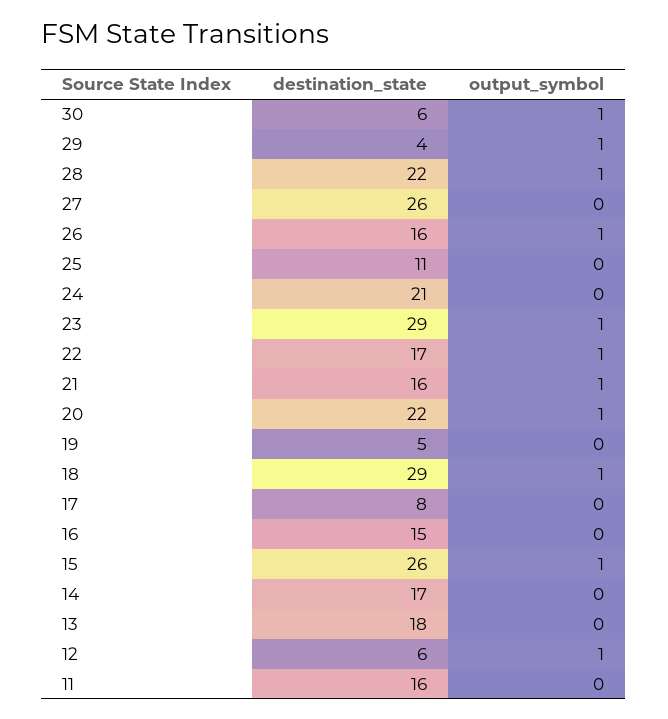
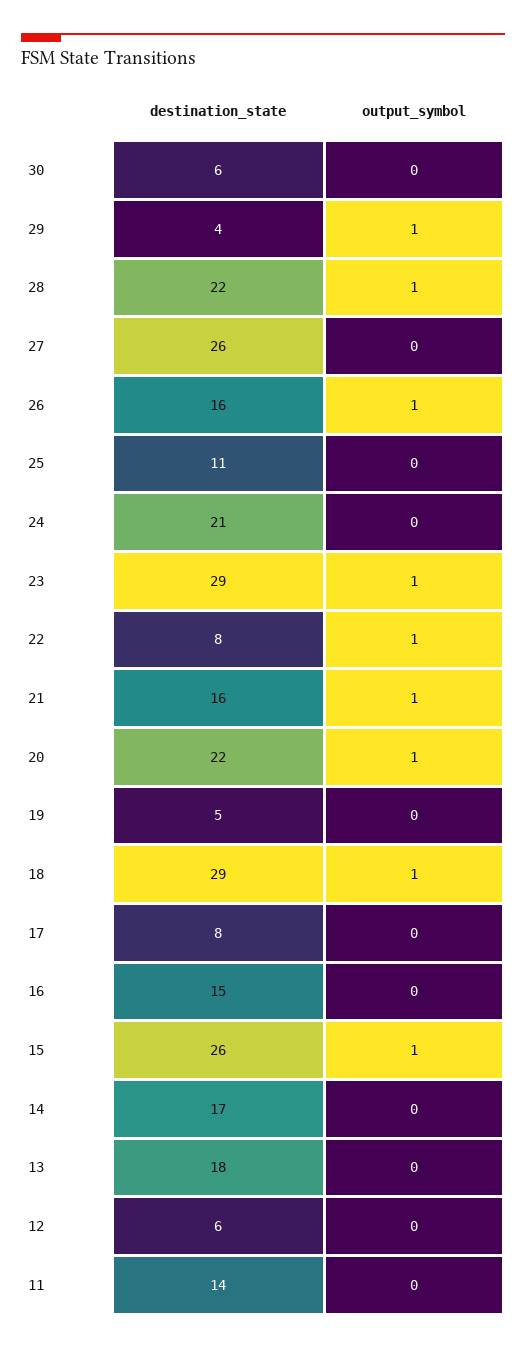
  {
    "destination_state": {
      "30": 6,
      "29": 4,
      "28": 22,
      "27": 26,
      "26": 16,
      "25": 11,
      "24": 21,
      "23": 29,
-     "22": 17,
+     "22": 8,
      "21": 16,
      "20": 22,
      "19": 5,
      "18": 29,
      "17": 8,
      "16": 15,
      "15": 26,
      "14": 17,
      "13": 18,
      "12": 6,
-     "11": 16
+     "11": 14
    },
    "output_symbol": {
-     "30": 1,
+     "30": 0,
      "29": 1,
      "28": 1,
      "27": 0,
      "26": 1,
      "25": 0,
      "24": 0,
      "23": 1,
      "22": 1,
      "21": 1,
      "20": 1,
      "19": 0,
      "18": 1,
      "17": 0,
      "16": 0,
      "15": 1,
      "14": 0,
      "13": 0,
-     "12": 1,
+     "12": 0,
      "11": 0
    }
  }

